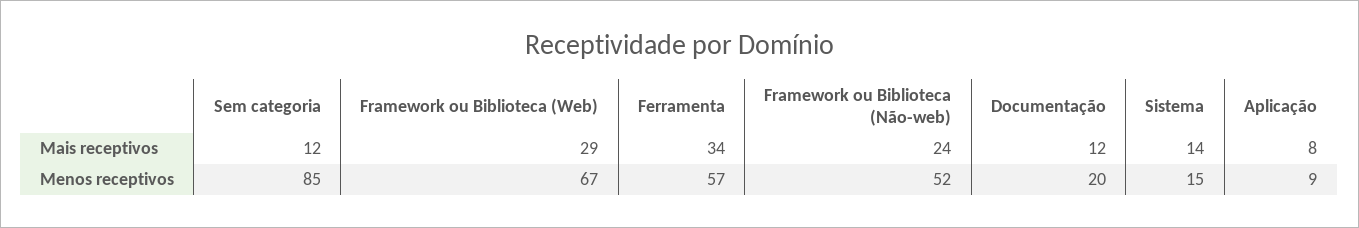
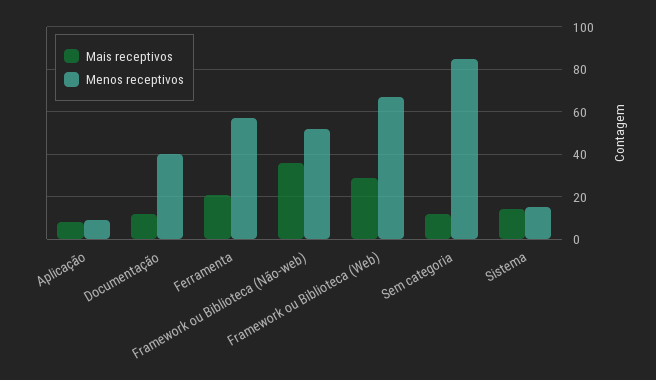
  {
    "Mais receptivos": {
      "Sem categoria": 12,
      "Framework ou Biblioteca (Web)": 29,
-     "Ferramenta": 34,
+     "Ferramenta": 20,
-     "Framework ou Biblioteca (Não-web)": 24,
+     "Framework ou Biblioteca (Não-web)": 35,
      "Documentação": 12,
      "Sistema": 14,
      "Aplicação": 8
    },
    "Menos receptivos": {
      "Sem categoria": 85,
      "Framework ou Biblioteca (Web)": 67,
      "Ferramenta": 57,
      "Framework ou Biblioteca (Não-web)": 52,
-     "Documentação": 20,
+     "Documentação": 40,
      "Sistema": 15,
      "Aplicação": 9
    }
  }

